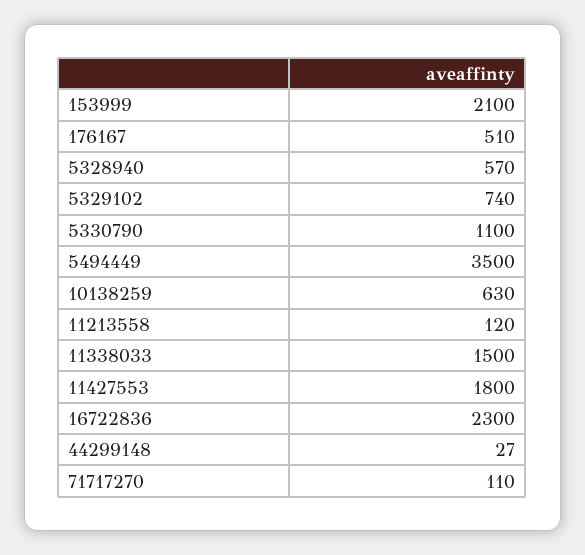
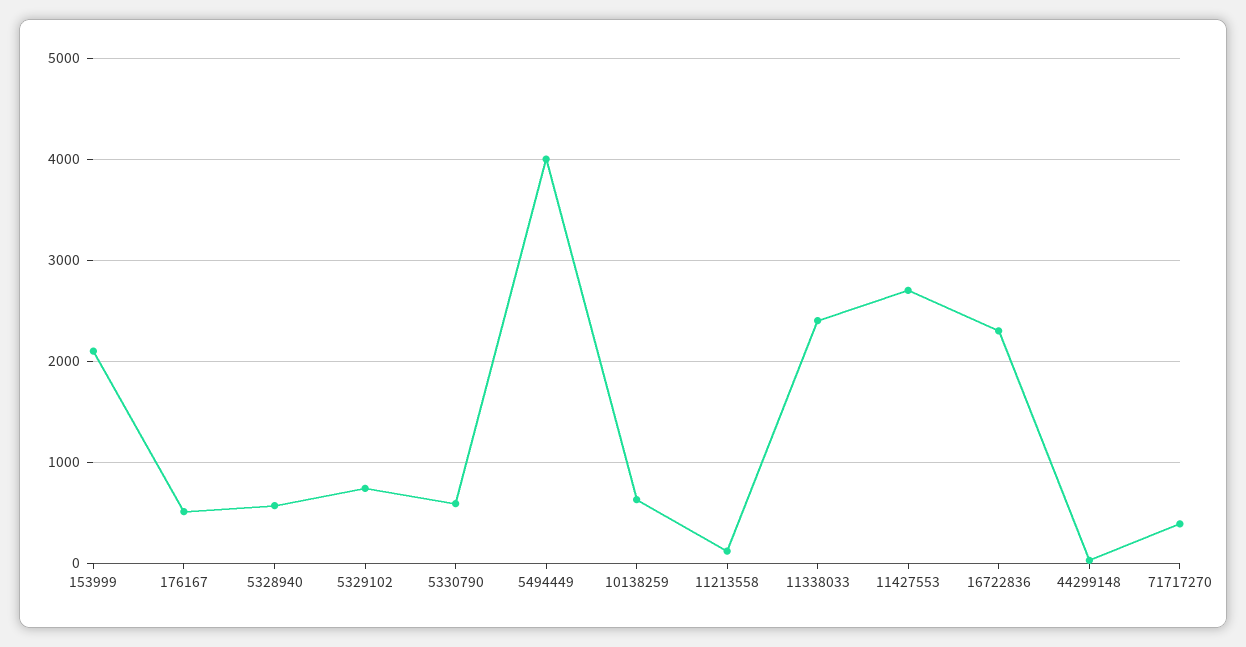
  {
    "153999": 2100,
    "176167": 510,
    "5328940": 570,
    "5329102": 740,
-   "5330790": 1100,
+   "5330790": 600,
-   "5494449": 3500,
+   "5494449": 4000,
    "10138259": 630,
    "11213558": 120,
-   "11338033": 1500,
+   "11338033": 2400,
-   "11427553": 1800,
+   "11427553": 2700,
    "16722836": 2300,
    "44299148": 27,
-   "71717270": 110
+   "71717270": 400
  }

